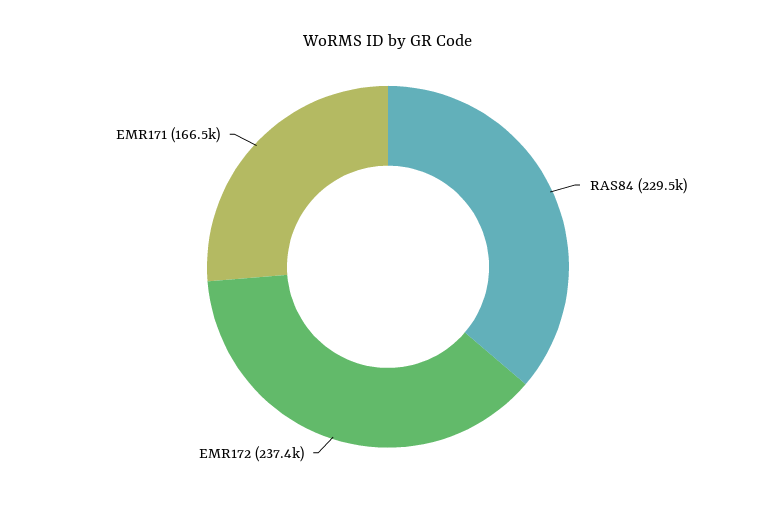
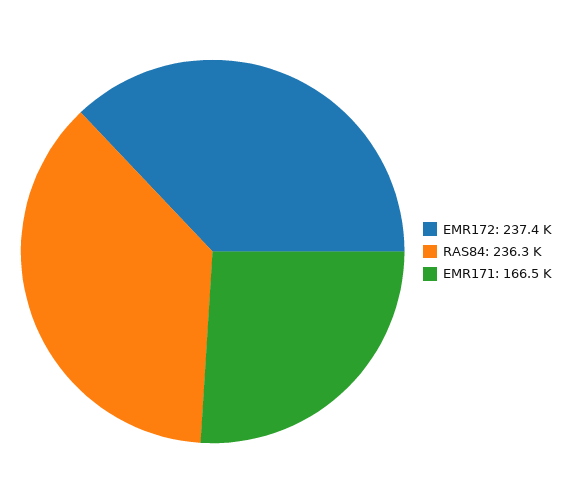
  {
-   "RAS84": 229500,
+   "RAS84": 236300,
    "EMR172": 237400,
    "EMR171": 166500
  }

